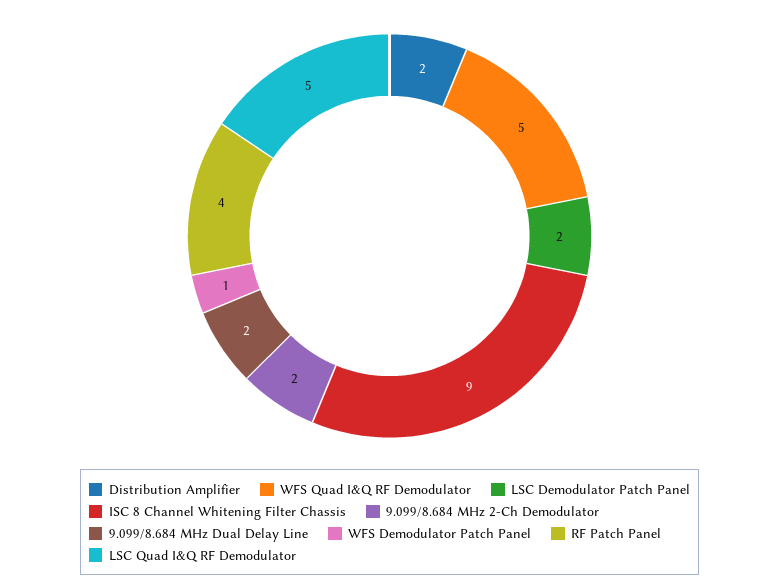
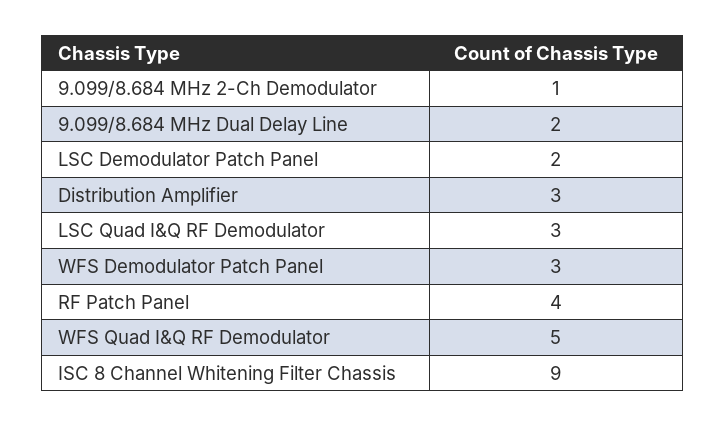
  {
-   "Distribution Amplifier": 2,
+   "Distribution Amplifier": 3,
    "WFS Quad I&Q RF Demodulator": 5,
    "LSC Demodulator Patch Panel": 2,
    "ISC 8 Channel Whitening Filter Chassis": 9,
-   "9.099/8.684 MHz 2-Ch Demodulator": 2,
+   "9.099/8.684 MHz 2-Ch Demodulator": 1,
    "9.099/8.684 MHz Dual Delay Line": 2,
-   "WFS Demodulator Patch Panel": 1,
+   "WFS Demodulator Patch Panel": 3,
    "RF Patch Panel": 4,
-   "LSC Quad I&Q RF Demodulator": 5
+   "LSC Quad I&Q RF Demodulator": 3
  }

